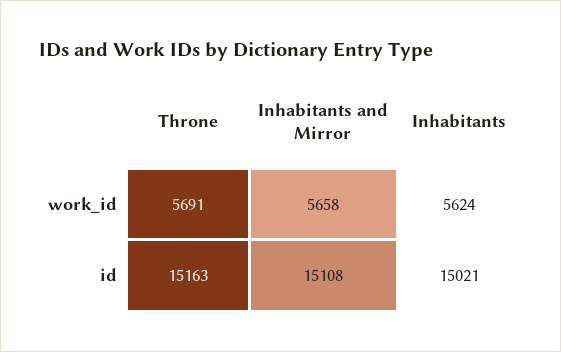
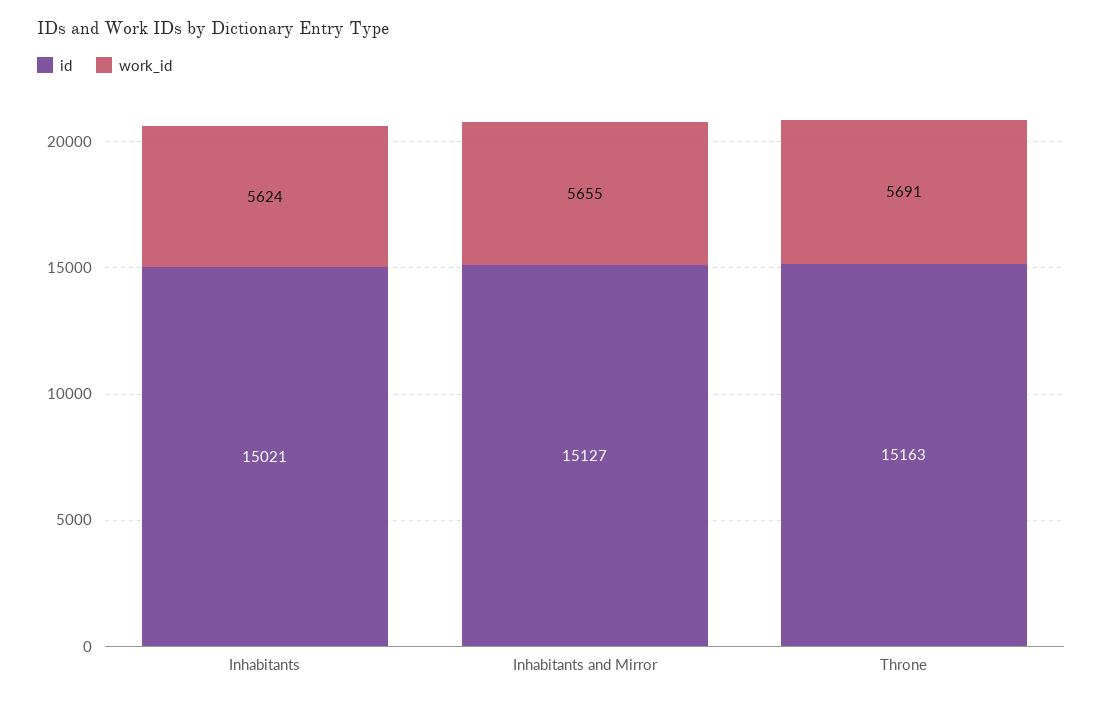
  {
    "work_id": {
      "Throne": 5691,
-     "Inhabitants and Mirror": 5658,
+     "Inhabitants and Mirror": 5655,
      "Inhabitants": 5624
    },
    "id": {
      "Throne": 15163,
-     "Inhabitants and Mirror": 15108,
+     "Inhabitants and Mirror": 15127,
      "Inhabitants": 15021
    }
  }

